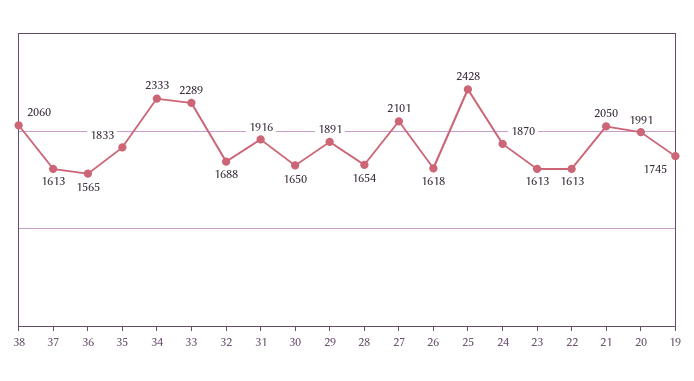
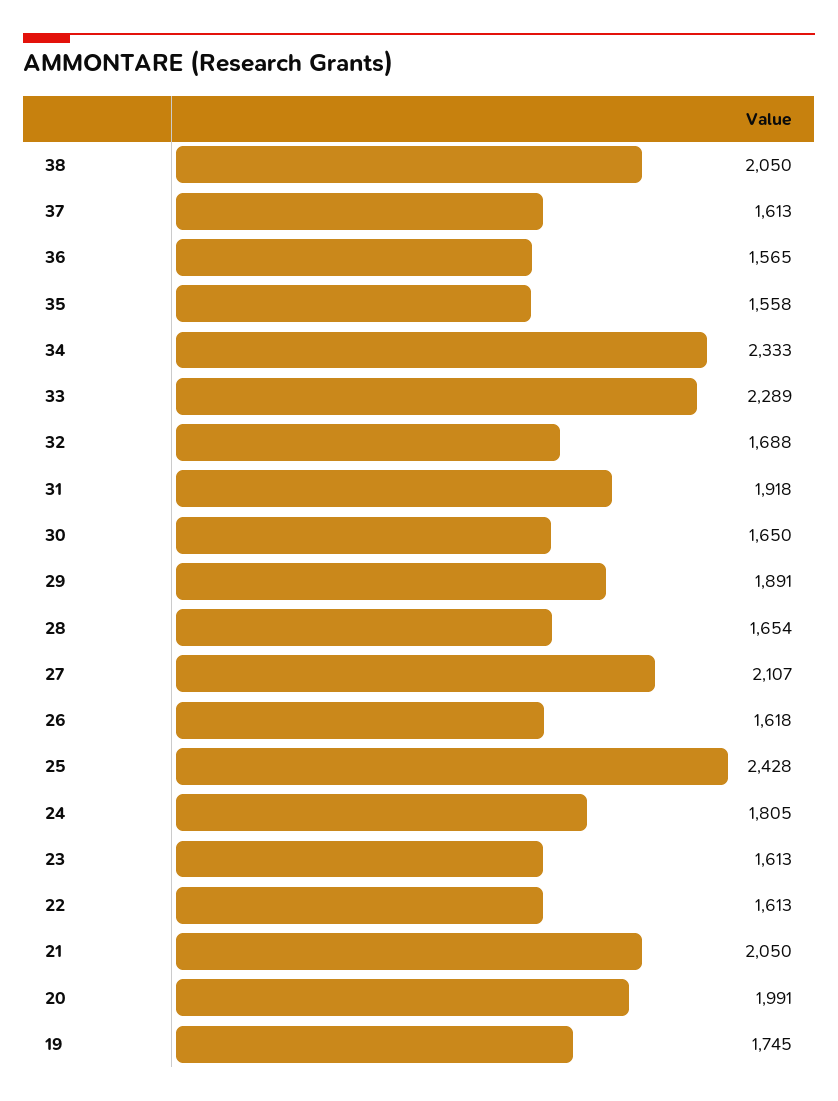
  {
-   "38": 2060,
+   "38": 2050,
    "37": 1613,
    "36": 1565,
-   "35": 1833,
+   "35": 1558,
    "34": 2333,
    "33": 2289,
    "32": 1688,
-   "31": 1916,
+   "31": 1918,
    "30": 1650,
    "29": 1891,
    "28": 1654,
-   "27": 2101,
+   "27": 2107,
    "26": 1618,
    "25": 2428,
-   "24": 1870,
+   "24": 1805,
    "23": 1613,
    "22": 1613,
    "21": 2050,
    "20": 1991,
    "19": 1745
  }

